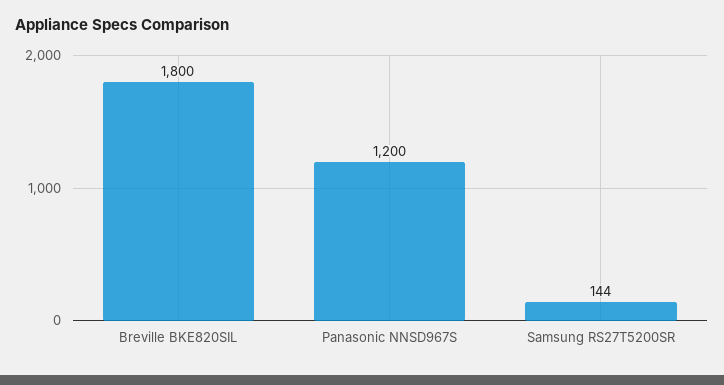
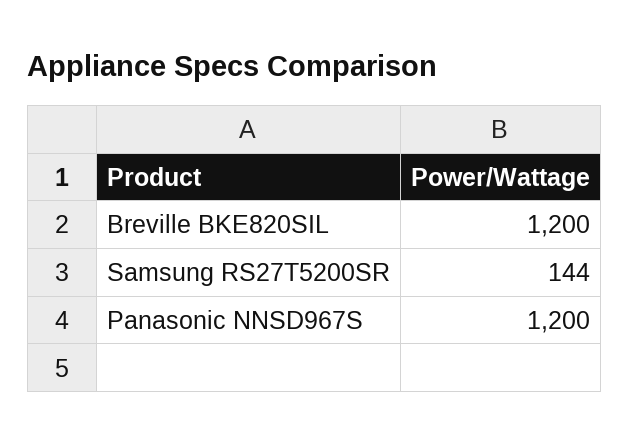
  {
-   "Breville BKE820SIL": 1800,
+   "Breville BKE820SIL": 1200,
    "Panasonic NNSD967S": 1200,
    "Samsung RS27T5200SR": 144
  }

